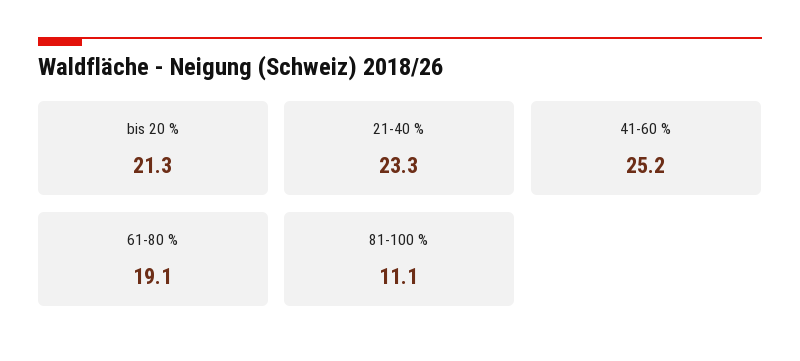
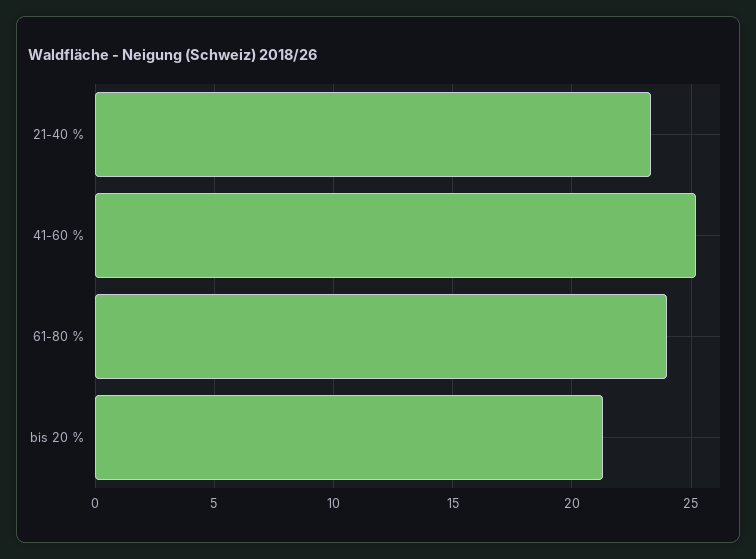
  {
    "bis 20 %": 21.3,
    "21-40 %": 23.3,
    "41-60 %": 25.2,
-   "61-80 %": 19.1,
+   "61-80 %": 24
-   "81-100 %": 11.1
  }

